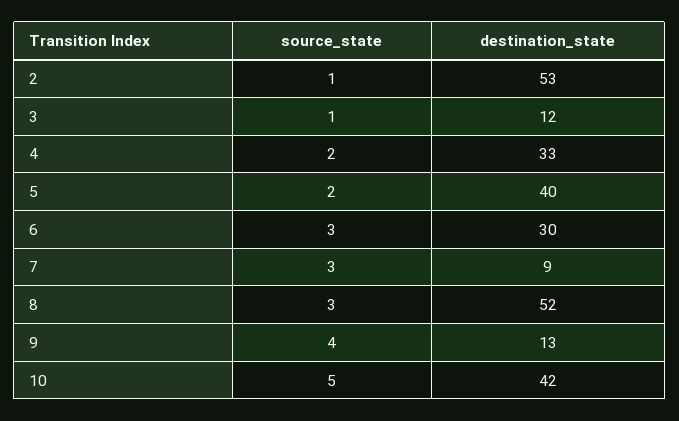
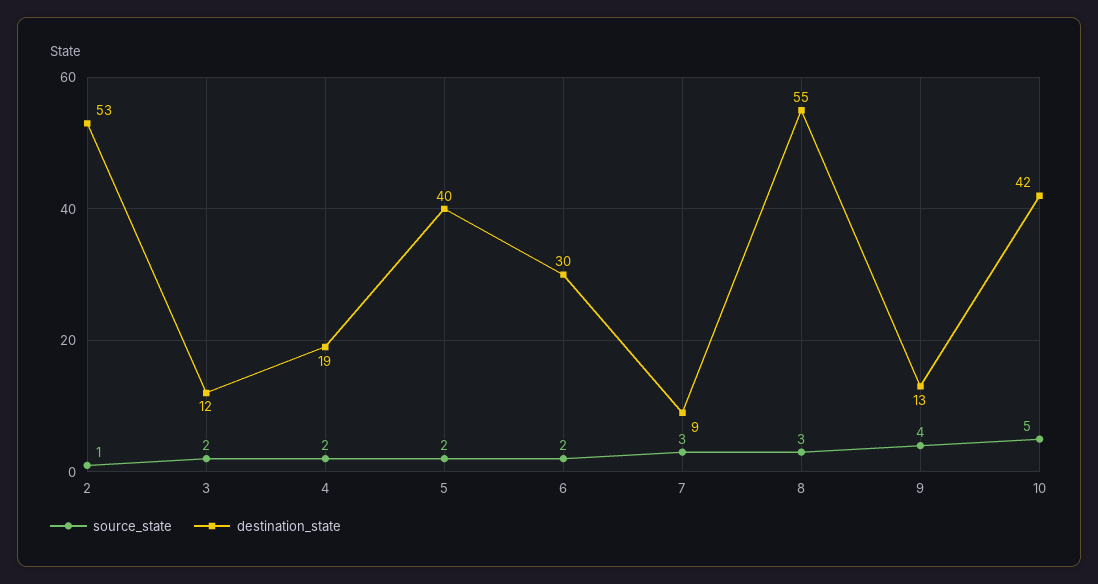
  {
    "source_state": {
      "2": 1,
-     "3": 1,
+     "3": 2,
      "4": 2,
      "5": 2,
-     "6": 3,
+     "6": 2,
      "7": 3,
      "8": 3,
      "9": 4,
      "10": 5
    },
    "destination_state": {
      "2": 53,
      "3": 12,
-     "4": 33,
+     "4": 19,
      "5": 40,
      "6": 30,
      "7": 9,
-     "8": 52,
+     "8": 55,
      "9": 13,
      "10": 42
    }
  }

